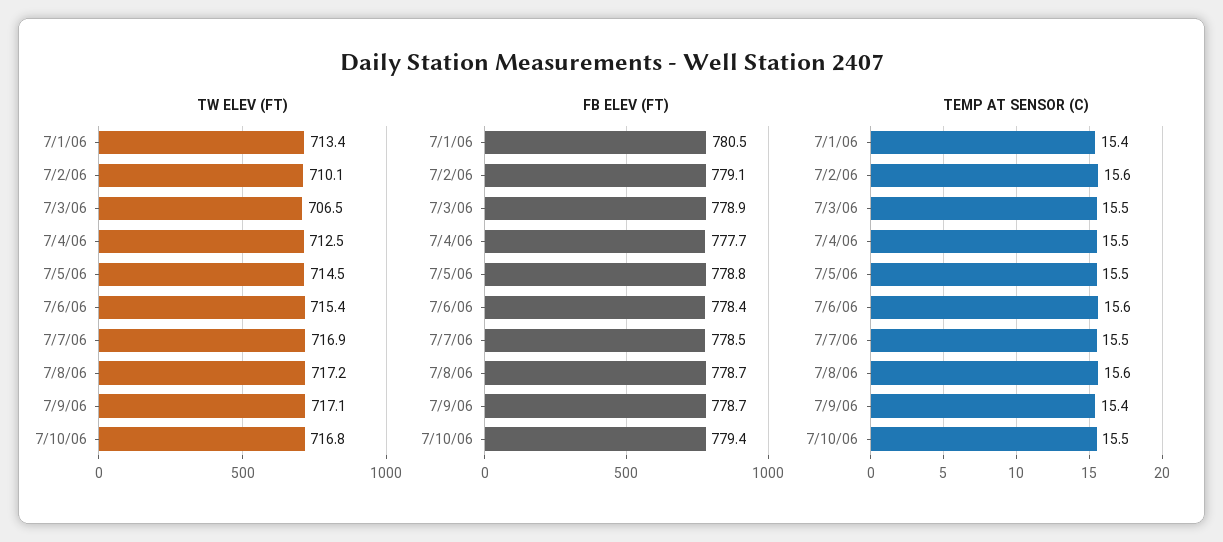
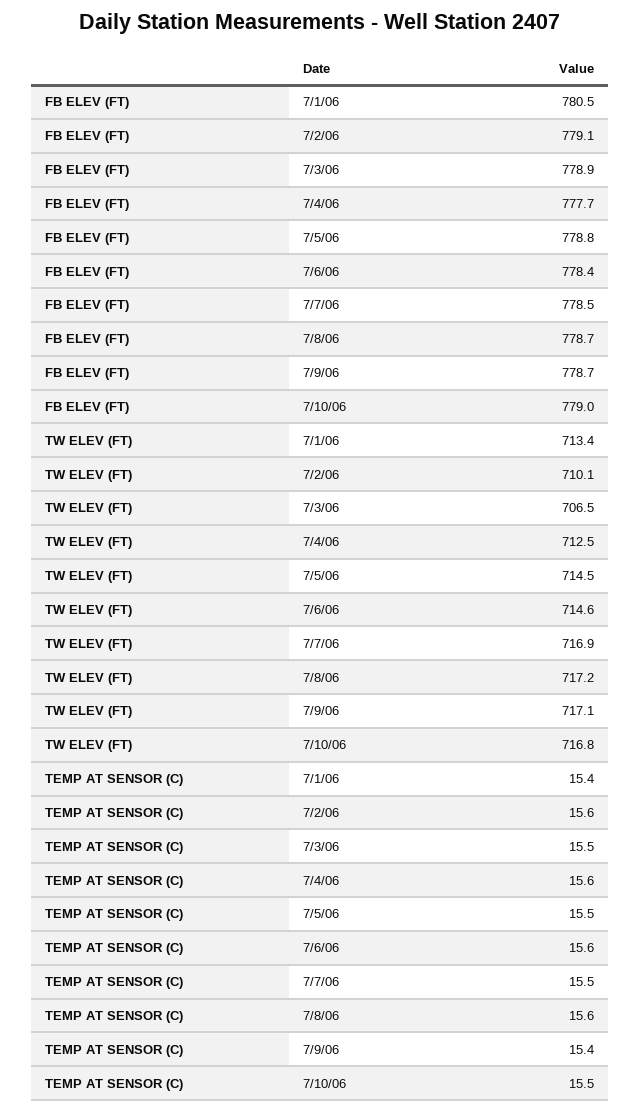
  {
    "TW ELEV (FT)": {
      "7/1/06": 713.4,
      "7/2/06": 710.1,
      "7/3/06": 706.5,
      "7/4/06": 712.5,
      "7/5/06": 714.5,
-     "7/6/06": 715.4,
+     "7/6/06": 714.6,
      "7/7/06": 716.9,
      "7/8/06": 717.2,
      "7/9/06": 717.1,
      "7/10/06": 716.8
    },
    "FB ELEV (FT)": {
      "7/1/06": 780.5,
      "7/2/06": 779.1,
      "7/3/06": 778.9,
      "7/4/06": 777.7,
      "7/5/06": 778.8,
      "7/6/06": 778.4,
      "7/7/06": 778.5,
      "7/8/06": 778.7,
      "7/9/06": 778.7,
-     "7/10/06": 779.4
+     "7/10/06": 779
    },
    "TEMP AT SENSOR (C)": {
      "7/1/06": 15.4,
      "7/2/06": 15.6,
      "7/3/06": 15.5,
-     "7/4/06": 15.5,
+     "7/4/06": 15.6,
      "7/5/06": 15.5,
      "7/6/06": 15.6,
      "7/7/06": 15.5,
      "7/8/06": 15.6,
      "7/9/06": 15.4,
      "7/10/06": 15.5
    }
  }

